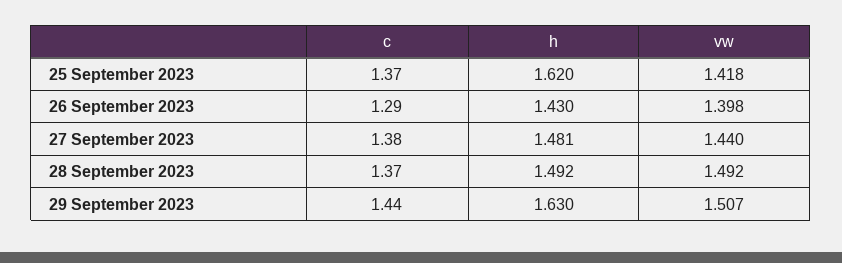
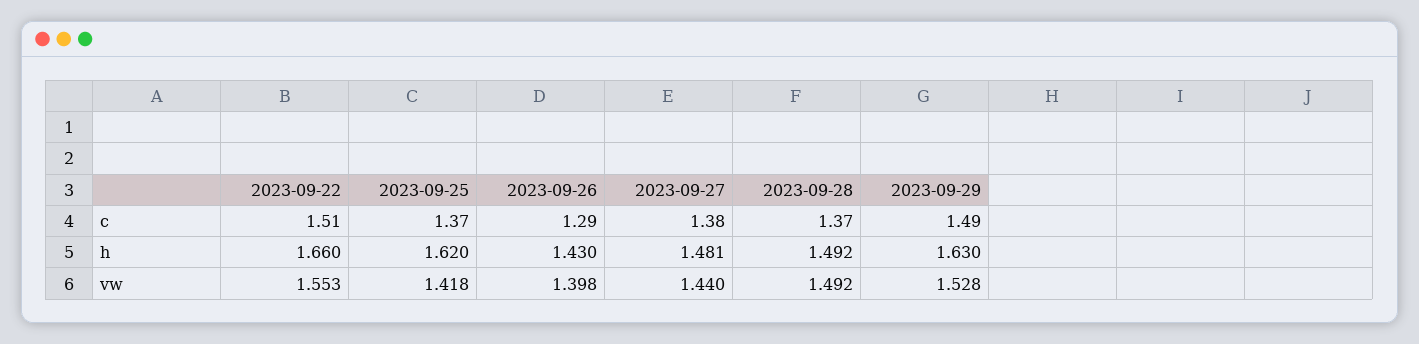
  {
    "c": {
      "25 September 2023": 1.37,
      "26 September 2023": 1.29,
      "27 September 2023": 1.38,
      "28 September 2023": 1.37,
-     "29 September 2023": 1.44
+     "29 September 2023": 1.49,
+     "2023-09-22": 1.51
    },
    "h": {
      "25 September 2023": 1.62,
      "26 September 2023": 1.43,
      "27 September 2023": 1.481,
      "28 September 2023": 1.492,
-     "29 September 2023": 1.63
+     "29 September 2023": 1.63,
+     "2023-09-22": 1.66
    },
    "vw": {
      "25 September 2023": 1.418,
      "26 September 2023": 1.398,
      "27 September 2023": 1.44,
      "28 September 2023": 1.492,
-     "29 September 2023": 1.507
+     "29 September 2023": 1.528,
+     "2023-09-22": 1.553
    }
  }

